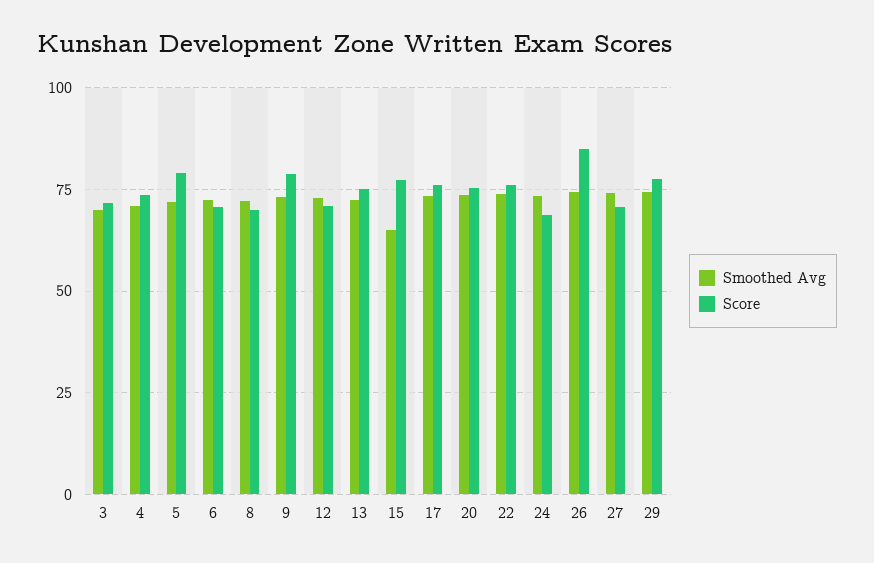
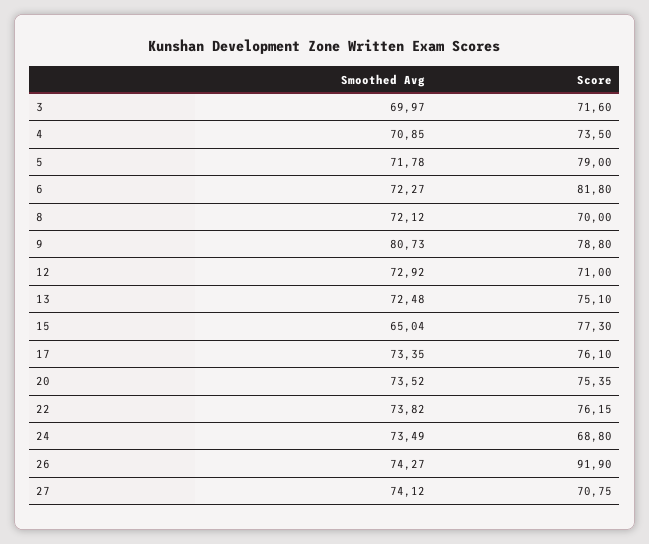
  {
    "Smoothed Avg": {
      "3": 69.97,
      "4": 70.85,
      "5": 71.78,
      "6": 72.27,
      "8": 72.12,
-     "9": 72.5,
+     "9": 80.73,
      "12": 72.92,
      "13": 72.48,
      "15": 65.04,
      "17": 73.35,
      "20": 73.52,
      "22": 73.82,
      "24": 73.49,
      "26": 74.27,
-     "27": 74.12,
+     "27": 74.12
-     "29": 75
    },
    "Score": {
      "3": 71.6,
      "4": 73.5,
      "5": 79,
-     "6": 70,
+     "6": 81.8,
      "8": 70,
      "9": 78.8,
      "12": 71,
      "13": 75.1,
      "15": 77.3,
      "17": 76.1,
      "20": 75.35,
      "22": 76.15,
      "24": 68.8,
-     "26": 85,
+     "26": 91.9,
-     "27": 70.75,
+     "27": 70.75
-     "29": 77.5
    }
  }

